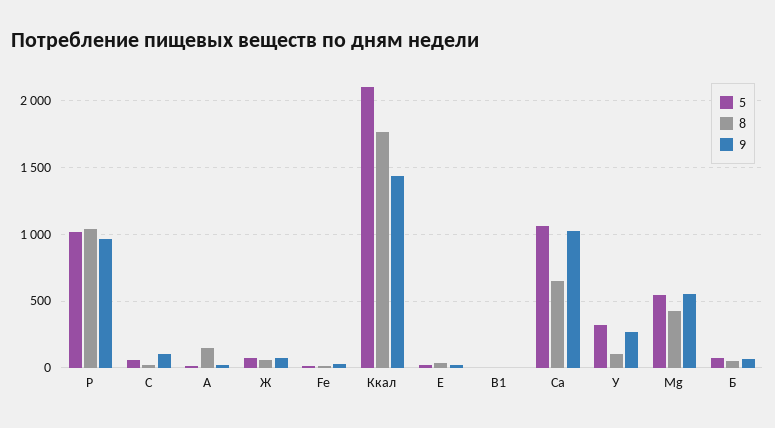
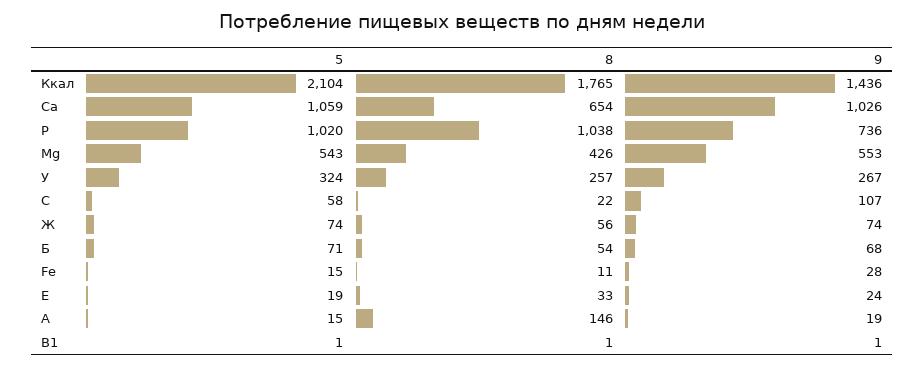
  {
    "5": {
      "P": 1020,
      "С": 58,
      "А": 15,
      "Ж": 74,
      "Fe": 15,
      "Ккал": 2104,
      "Е": 19,
      "В1": 1,
      "Ca": 1059,
      "У": 324,
      "Mg": 543,
      "Б": 71
    },
    "8": {
      "P": 1038,
      "С": 22,
      "А": 146,
      "Ж": 56,
      "Fe": 11,
      "Ккал": 1765,
      "Е": 33,
      "В1": 1,
      "Ca": 654,
-     "У": 100,
+     "У": 257,
      "Mg": 426,
      "Б": 54
    },
    "9": {
-     "P": 950,
+     "P": 736,
      "С": 107,
      "А": 19,
      "Ж": 74,
      "Fe": 28,
      "Ккал": 1436,
      "Е": 24,
      "В1": 1,
      "Ca": 1026,
      "У": 267,
      "Mg": 553,
      "Б": 68
    }
  }

